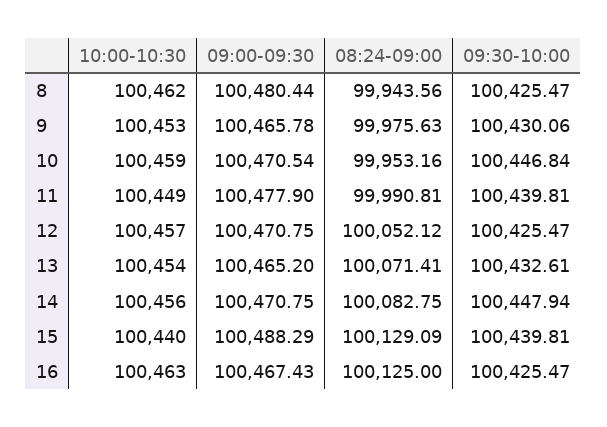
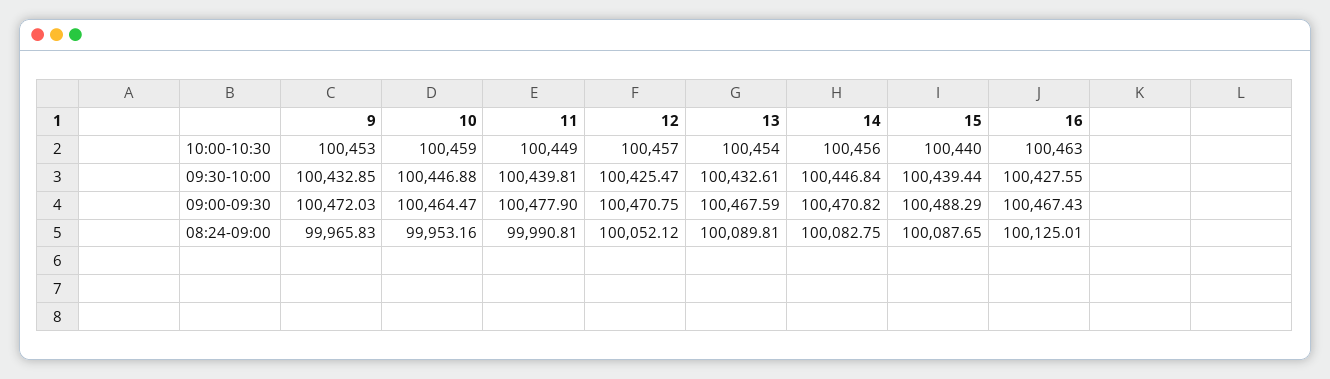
  {
    "10:00-10:30": {
-     "8": 100462,
      "9": 100453,
      "10": 100459,
      "11": 100449,
      "12": 100457,
      "13": 100454,
      "14": 100456,
      "15": 100440,
      "16": 100463
    },
    "09:00-09:30": {
-     "8": 100480.44,
-     "9": 100465.78,
+     "9": 100472.03,
-     "10": 100470.54,
+     "10": 100464.47,
      "11": 100477.9,
      "12": 100470.75,
-     "13": 100465.2,
+     "13": 100467.59,
-     "14": 100470.75,
+     "14": 100470.82,
      "15": 100488.29,
      "16": 100467.43
    },
    "08:24-09:00": {
-     "8": 99943.56,
-     "9": 99975.63,
+     "9": 99965.83,
      "10": 99953.16,
      "11": 99990.81,
      "12": 100052.12,
-     "13": 100071.41,
+     "13": 100089.81,
      "14": 100082.75,
-     "15": 100129.09,
+     "15": 100087.65,
-     "16": 100125
+     "16": 100125.01
    },
    "09:30-10:00": {
-     "8": 100425.47,
-     "9": 100430.06,
+     "9": 100432.85,
-     "10": 100446.84,
+     "10": 100446.88,
      "11": 100439.81,
      "12": 100425.47,
      "13": 100432.61,
-     "14": 100447.94,
+     "14": 100446.84,
-     "15": 100439.81,
+     "15": 100439.44,
-     "16": 100425.47
+     "16": 100427.55
    }
  }

